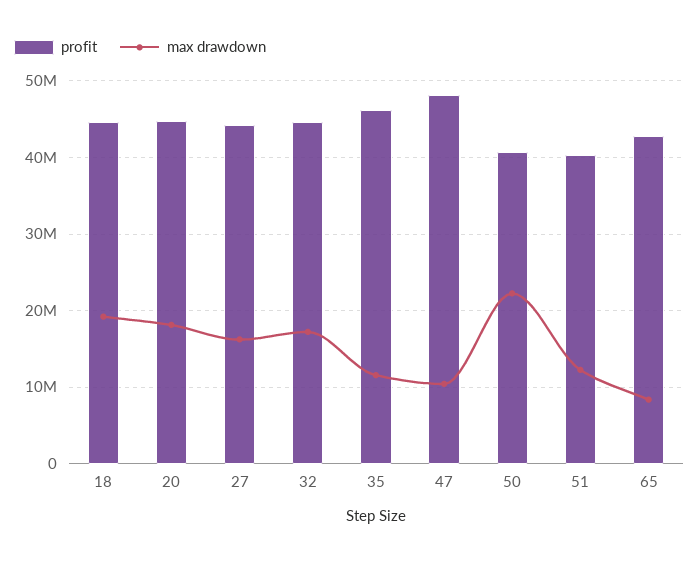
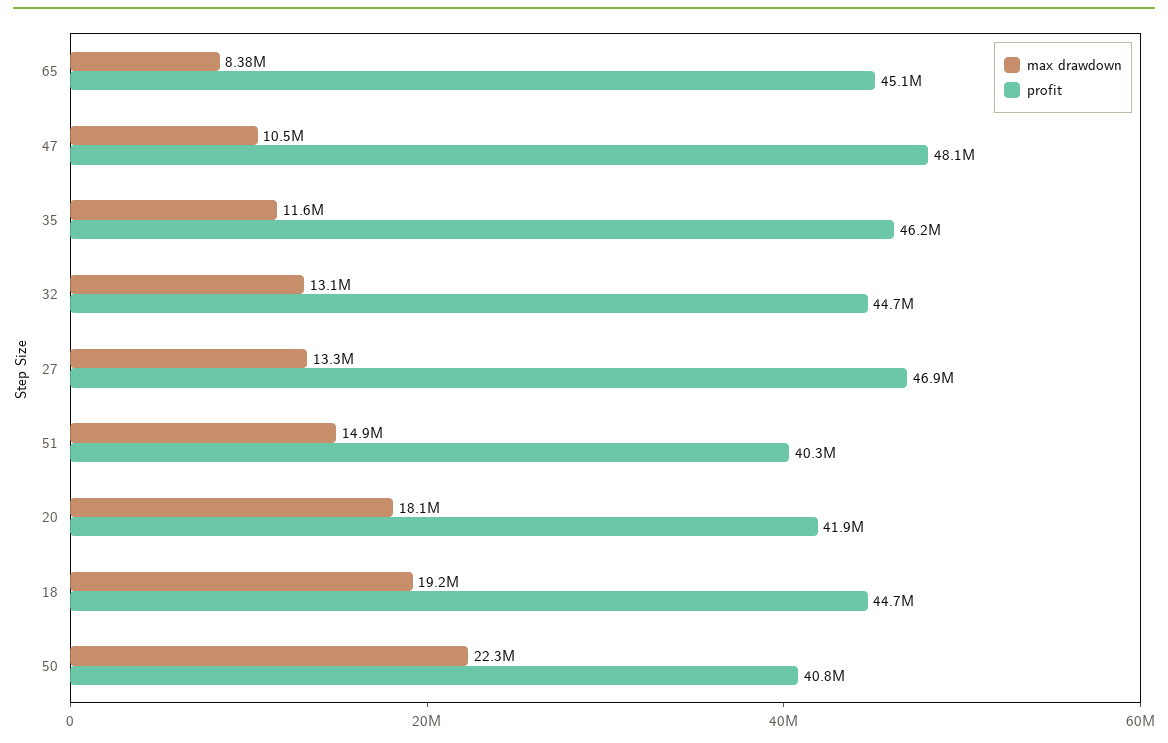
  {
    "profit": {
      "18": 44700000,
-     "20": 45000000,
+     "20": 41900000,
-     "27": 44000000,
+     "27": 46900000,
      "32": 44700000,
      "35": 46200000,
      "47": 48100000,
      "50": 40800000,
      "51": 40300000,
-     "65": 43000000
+     "65": 45100000
    },
    "max drawdown": {
      "18": 19200000,
      "20": 18100000,
-     "27": 16000000,
+     "27": 13300000,
-     "32": 17000000,
+     "32": 13100000,
      "35": 11600000,
      "47": 10500000,
      "50": 22300000,
-     "51": 12000000,
+     "51": 14900000,
      "65": 8380000
    }
  }

